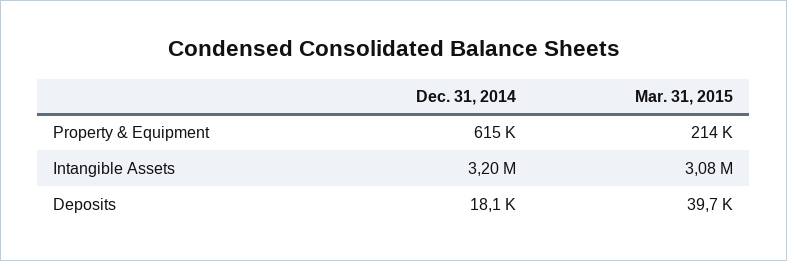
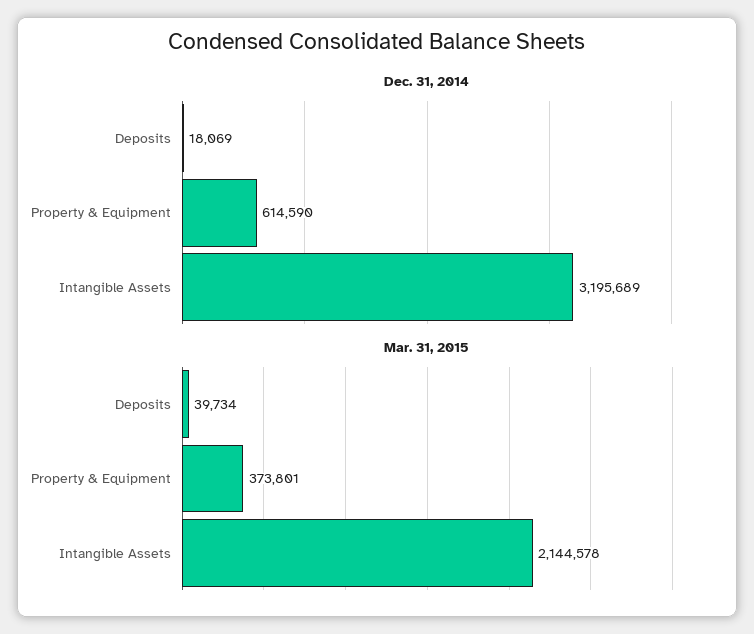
  {
    "Dec. 31, 2014": {
      "Property & Equipment": 614590,
      "Intangible Assets": 3195689,
      "Deposits": 18069
    },
    "Mar. 31, 2015": {
-     "Property & Equipment": 214000,
+     "Property & Equipment": 373801,
-     "Intangible Assets": 3080000,
+     "Intangible Assets": 2144578,
      "Deposits": 39734
    }
  }

